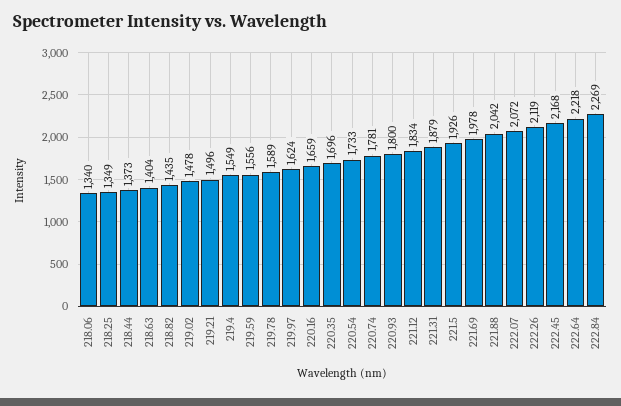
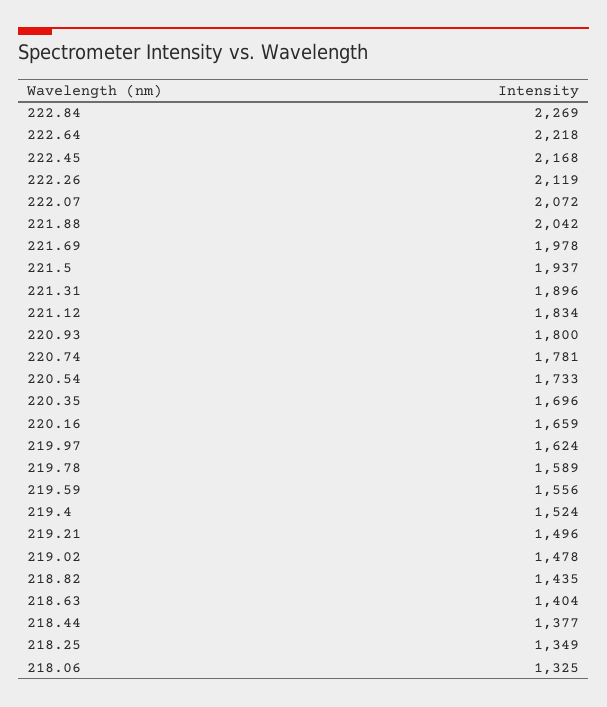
  {
-   "218.06": 1340,
+   "218.06": 1325,
    "218.25": 1349,
-   "218.44": 1373,
+   "218.44": 1377,
    "218.63": 1404,
    "218.82": 1435,
    "219.02": 1478,
    "219.21": 1496,
-   "219.4": 1549,
+   "219.4": 1524,
    "219.59": 1556,
    "219.78": 1589,
    "219.97": 1624,
    "220.16": 1659,
    "220.35": 1696,
    "220.54": 1733,
    "220.74": 1781,
    "220.93": 1800,
    "221.12": 1834,
-   "221.31": 1879,
+   "221.31": 1896,
-   "221.5": 1926,
+   "221.5": 1937,
    "221.69": 1978,
    "221.88": 2042,
    "222.07": 2072,
    "222.26": 2119,
    "222.45": 2168,
    "222.64": 2218,
    "222.84": 2269
  }

